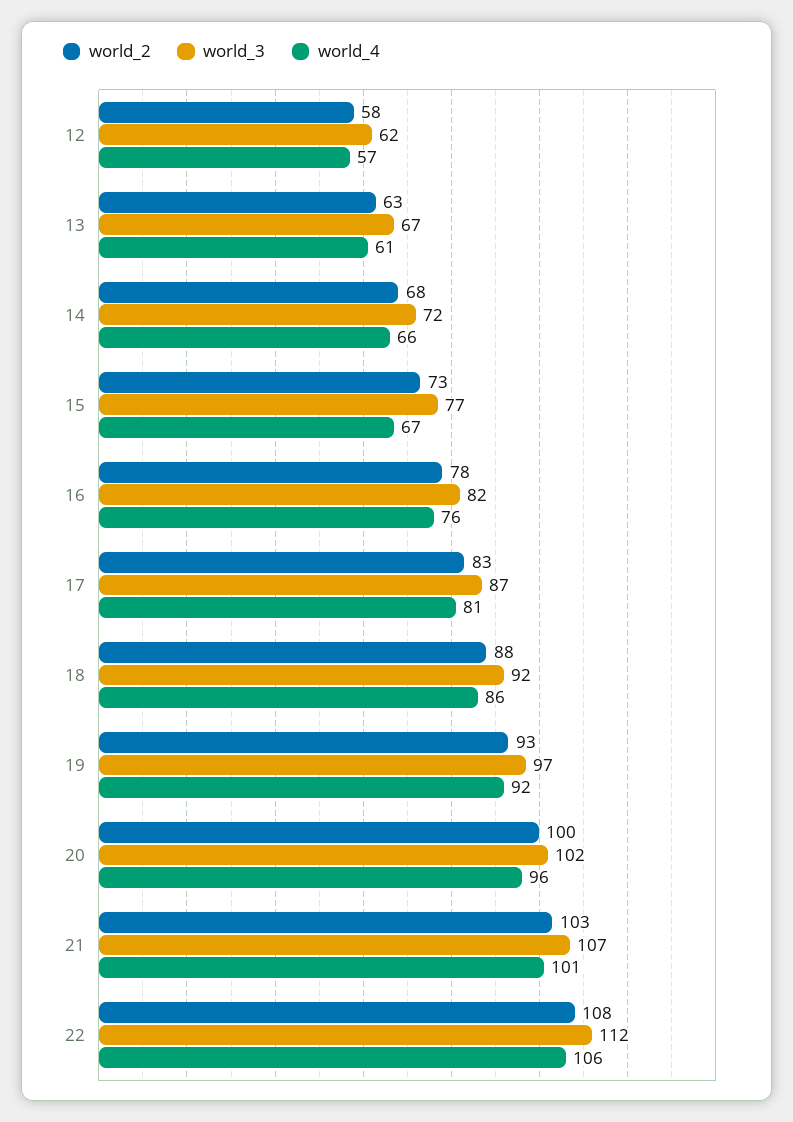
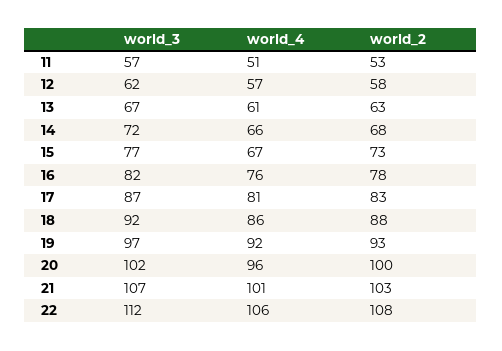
  {
    "world_2": {
      "12": 58,
      "13": 63,
      "14": 68,
      "15": 73,
      "16": 78,
      "17": 83,
      "18": 88,
      "19": 93,
      "20": 100,
      "21": 103,
-     "22": 108
+     "22": 108,
+     "11": 53
    },
    "world_3": {
      "12": 62,
      "13": 67,
      "14": 72,
      "15": 77,
      "16": 82,
      "17": 87,
      "18": 92,
      "19": 97,
      "20": 102,
      "21": 107,
-     "22": 112
+     "22": 112,
+     "11": 57
    },
    "world_4": {
      "12": 57,
      "13": 61,
      "14": 66,
      "15": 67,
      "16": 76,
      "17": 81,
      "18": 86,
      "19": 92,
      "20": 96,
      "21": 101,
-     "22": 106
+     "22": 106,
+     "11": 51
    }
  }

